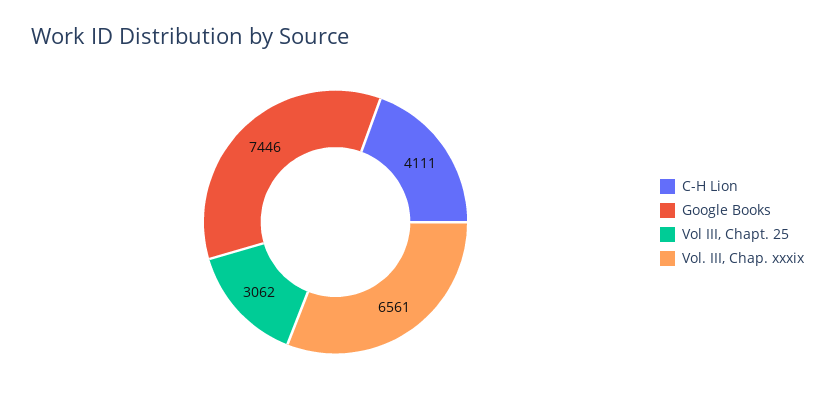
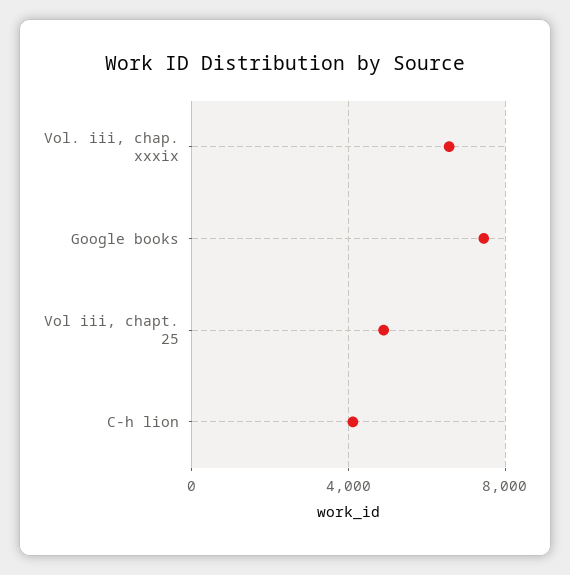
  {
    "C-H Lion": 4111,
    "Google Books": 7446,
-   "Vol III, Chapt. 25": 3062,
+   "Vol III, Chapt. 25": 5000,
    "Vol. III, Chap. xxxix": 6561
  }

